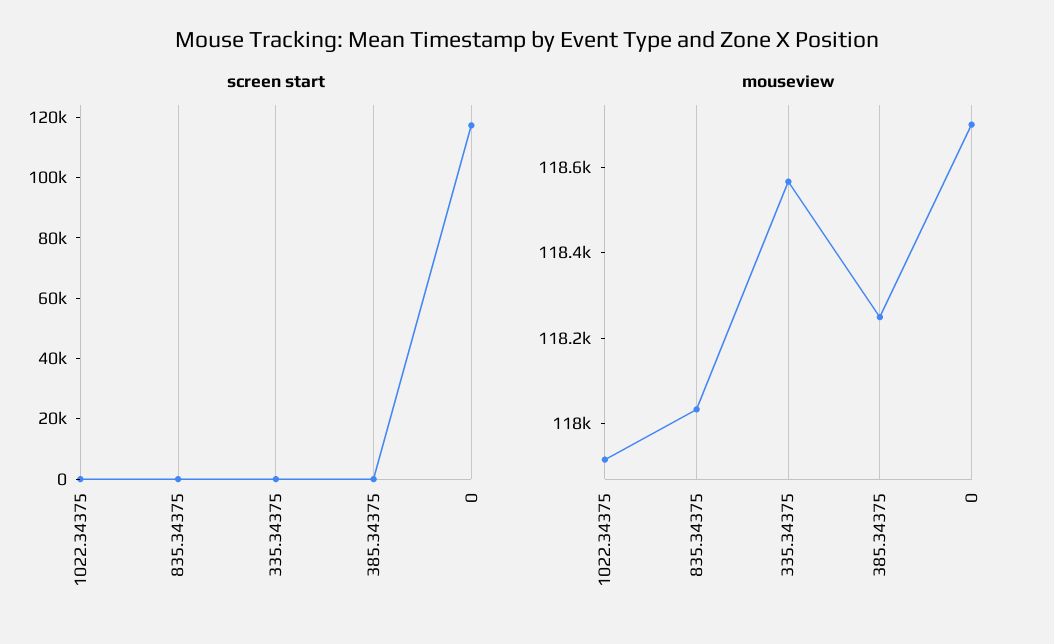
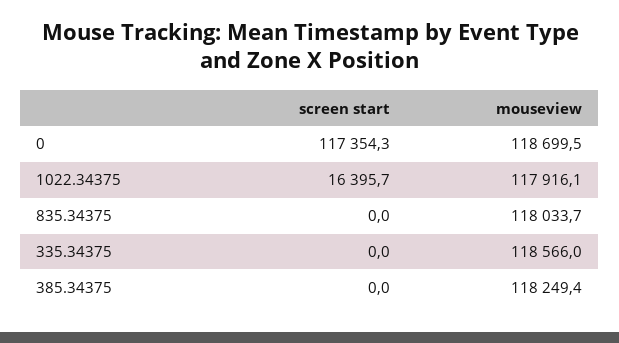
  {
    "screen start": {
-     "1022.34375": 0,
+     "1022.34375": 16395.7,
      "835.34375": 0,
      "335.34375": 0,
      "385.34375": 0,
      "0": 117354.3
    },
    "mouseview": {
      "1022.34375": 117916.1,
      "835.34375": 118033.7,
      "335.34375": 118566,
      "385.34375": 118249.4,
      "0": 118699.5
    }
  }

